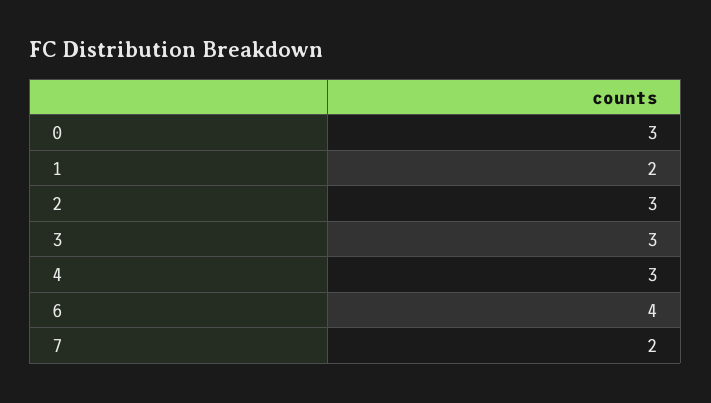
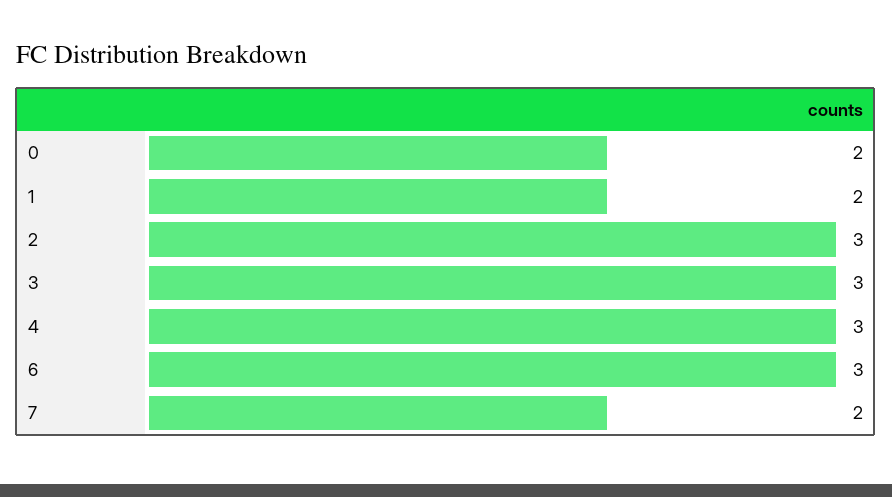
  {
-   "0": 3,
+   "0": 2,
    "1": 2,
    "2": 3,
    "3": 3,
    "4": 3,
-   "6": 4,
+   "6": 3,
    "7": 2
  }

